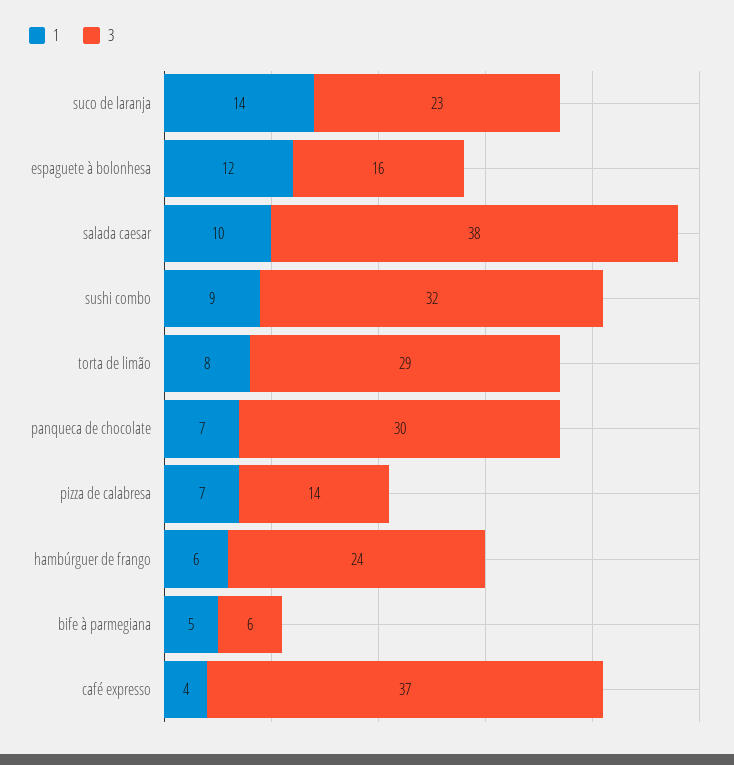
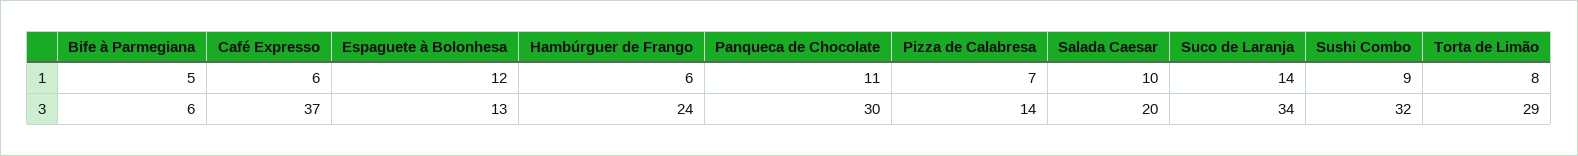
  {
    "1": {
      "suco de laranja": 14,
      "espaguete à bolonhesa": 12,
      "salada caesar": 10,
      "sushi combo": 9,
      "torta de limão": 8,
-     "panqueca de chocolate": 7,
+     "panqueca de chocolate": 11,
      "pizza de calabresa": 7,
      "hambúrguer de frango": 6,
      "bife à parmegiana": 5,
-     "café expresso": 4
+     "café expresso": 6
    },
    "3": {
-     "suco de laranja": 23,
+     "suco de laranja": 34,
-     "espaguete à bolonhesa": 16,
+     "espaguete à bolonhesa": 13,
-     "salada caesar": 38,
+     "salada caesar": 20,
      "sushi combo": 32,
      "torta de limão": 29,
      "panqueca de chocolate": 30,
      "pizza de calabresa": 14,
      "hambúrguer de frango": 24,
      "bife à parmegiana": 6,
      "café expresso": 37
    }
  }

